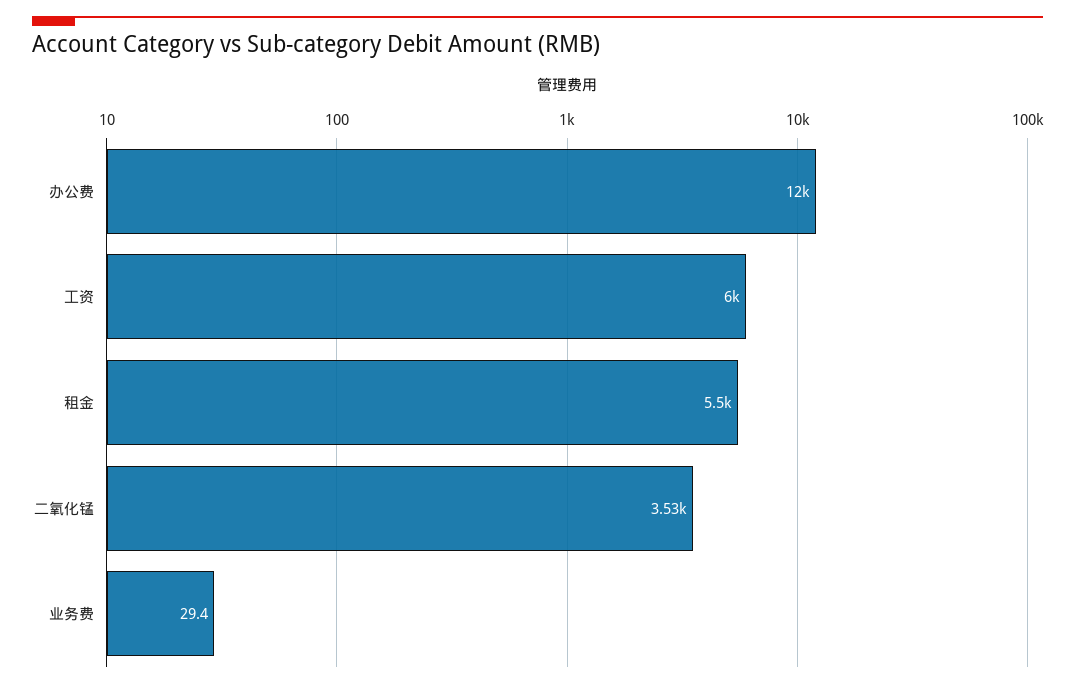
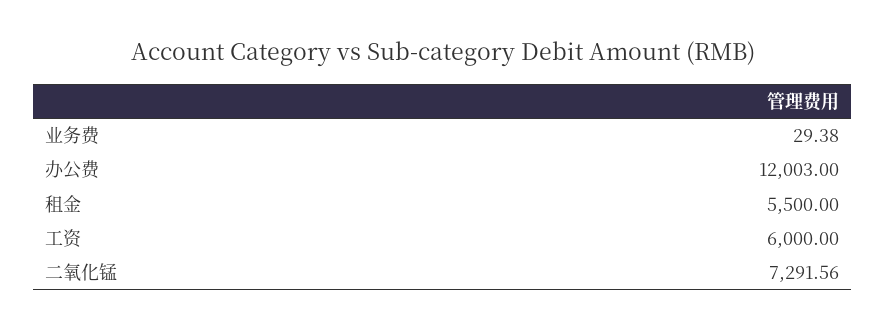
  {
    "办公费": 12003,
    "工资": 6000,
    "租金": 5500,
-   "二氧化锰": 3530,
+   "二氧化锰": 7291.56,
    "业务费": 29.38
  }

